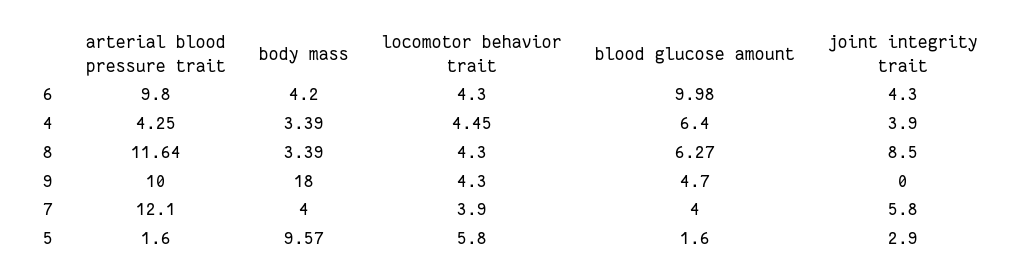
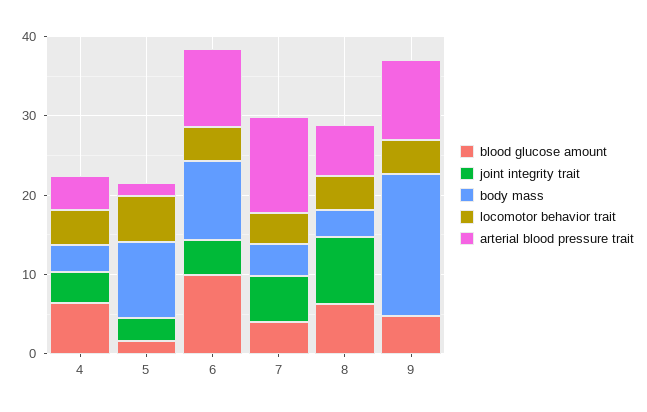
  {
    "arterial blood pressure trait": {
      "6": 9.8,
      "4": 4.25,
-     "8": 11.64,
+     "8": 6,
      "9": 10,
      "7": 12.1,
      "5": 1.6
    },
    "body mass": {
-     "6": 4.2,
+     "6": 10,
      "4": 3.39,
      "8": 3.39,
      "9": 18,
      "7": 4,
      "5": 9.57
    },
    "locomotor behavior trait": {
      "6": 4.3,
      "4": 4.45,
      "8": 4.3,
      "9": 4.3,
      "7": 3.9,
      "5": 5.8
    },
    "blood glucose amount": {
      "6": 9.98,
      "4": 6.4,
      "8": 6.27,
      "9": 4.7,
      "7": 4,
      "5": 1.6
    },
    "joint integrity trait": {
      "6": 4.3,
      "4": 3.9,
      "8": 8.5,
      "9": 0,
      "7": 5.8,
      "5": 2.9
    }
  }

